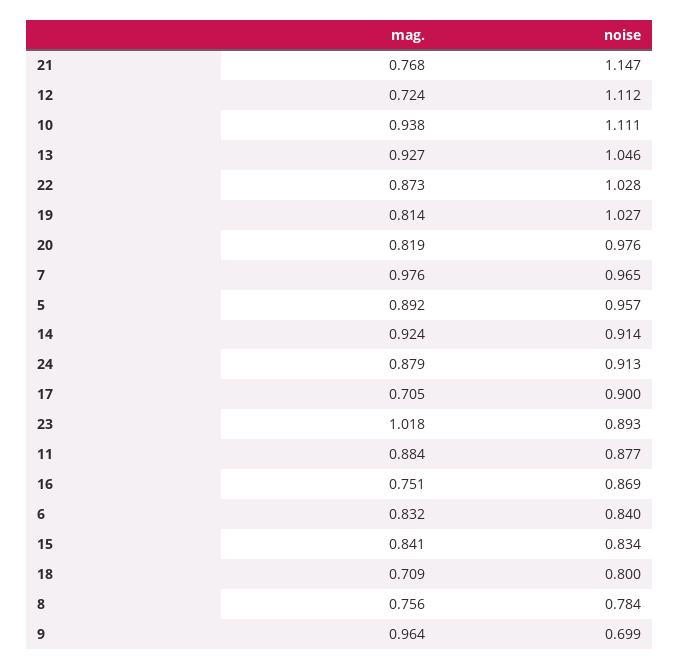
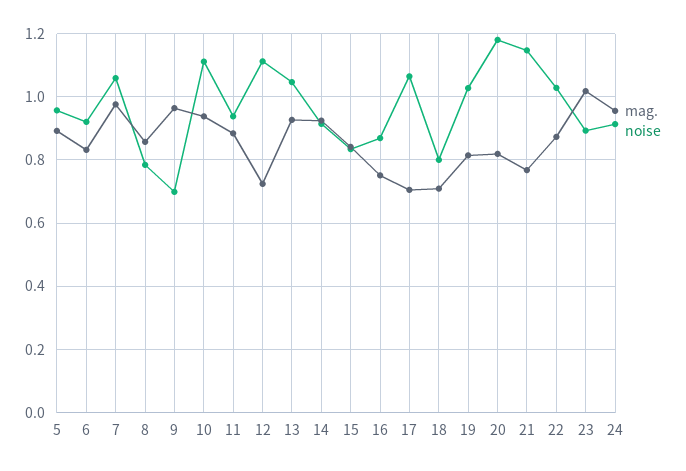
  {
    "mag.": {
      "21": 0.768,
      "12": 0.724,
      "10": 0.938,
      "13": 0.927,
      "22": 0.873,
      "19": 0.814,
      "20": 0.819,
      "7": 0.976,
      "5": 0.892,
      "14": 0.924,
-     "24": 0.879,
+     "24": 0.96,
      "17": 0.705,
      "23": 1.018,
      "11": 0.884,
      "16": 0.751,
      "6": 0.832,
      "15": 0.841,
      "18": 0.709,
-     "8": 0.756,
+     "8": 0.86,
      "9": 0.964
    },
    "noise": {
      "21": 1.147,
      "12": 1.112,
      "10": 1.111,
      "13": 1.046,
      "22": 1.028,
      "19": 1.027,
-     "20": 0.976,
+     "20": 1.18,
-     "7": 0.965,
+     "7": 1.06,
      "5": 0.957,
      "14": 0.914,
      "24": 0.913,
-     "17": 0.9,
+     "17": 1.06,
      "23": 0.893,
-     "11": 0.877,
+     "11": 0.94,
      "16": 0.869,
-     "6": 0.84,
+     "6": 0.92,
      "15": 0.834,
      "18": 0.8,
      "8": 0.784,
      "9": 0.699
    }
  }

